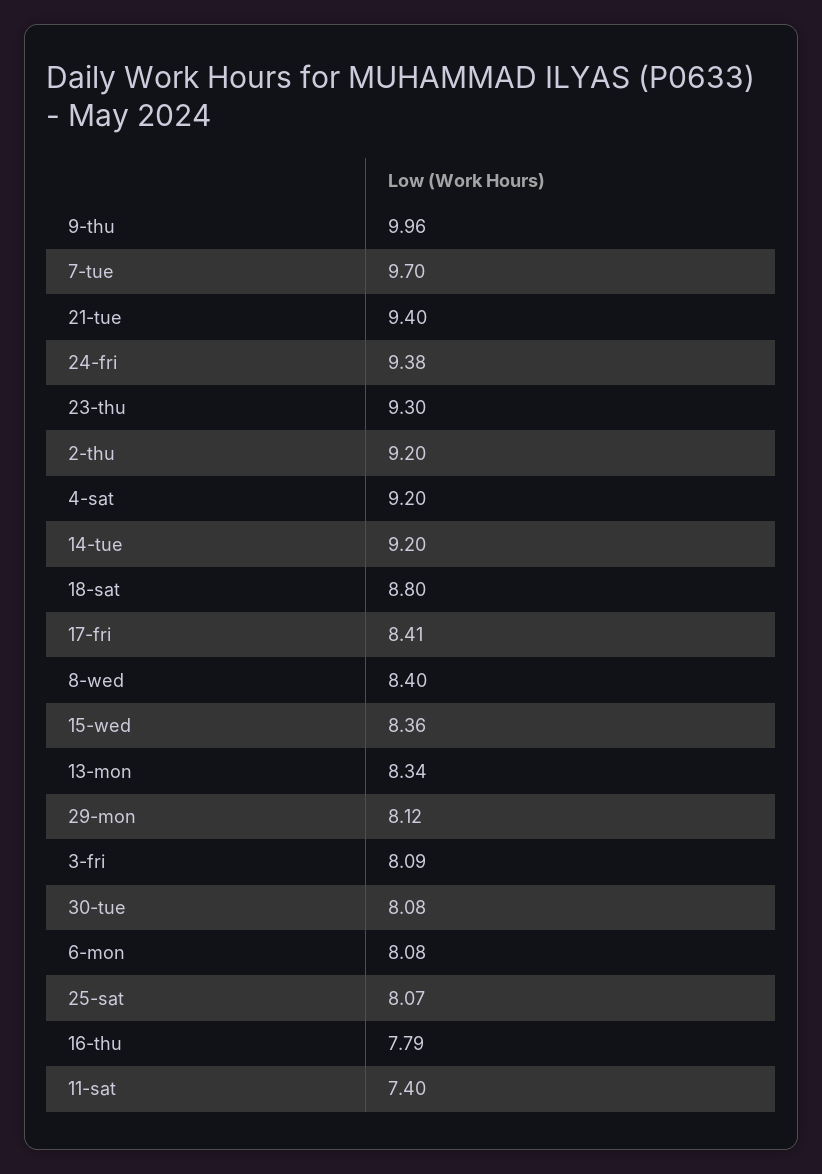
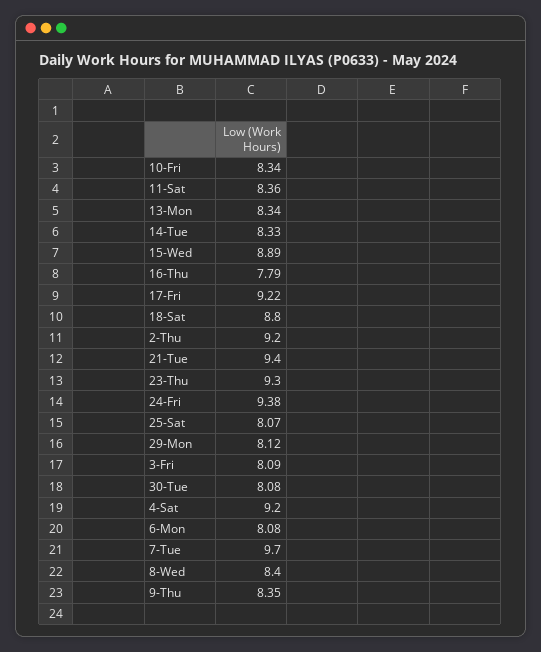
  {
-   "9-thu": 9.96,
+   "9-thu": 8.35,
    "7-tue": 9.7,
    "21-tue": 9.4,
    "24-fri": 9.38,
    "23-thu": 9.3,
    "2-thu": 9.2,
    "4-sat": 9.2,
-   "14-tue": 9.2,
+   "14-tue": 8.33,
    "18-sat": 8.8,
-   "17-fri": 8.41,
+   "17-fri": 9.22,
    "8-wed": 8.4,
-   "15-wed": 8.36,
+   "15-wed": 8.89,
    "13-mon": 8.34,
    "29-mon": 8.12,
    "3-fri": 8.09,
    "30-tue": 8.08,
    "6-mon": 8.08,
    "25-sat": 8.07,
    "16-thu": 7.79,
-   "11-sat": 7.4
+   "11-sat": 8.36,
+   "10-Fri": 8.34
  }

